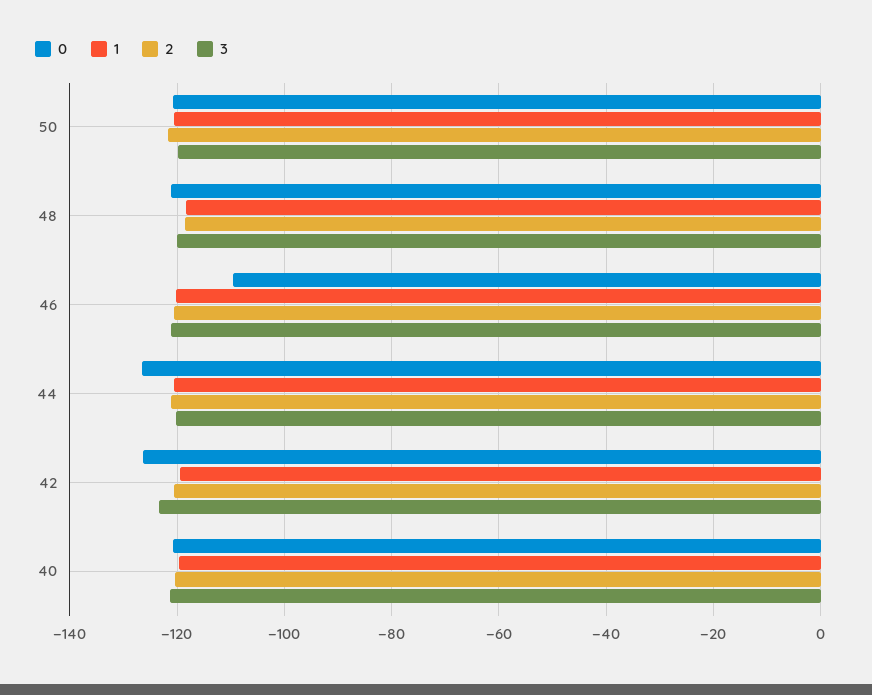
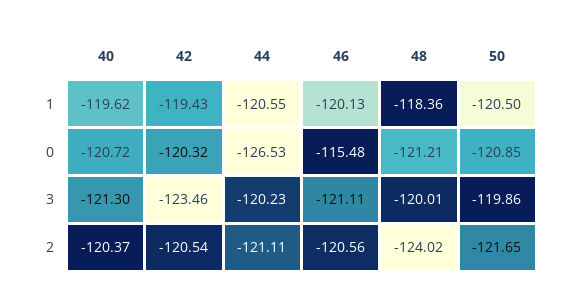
  {
    "0": {
      "50": -120.85,
      "48": -121.21,
-     "46": -110,
+     "46": -115.48,
      "44": -126.53,
-     "42": -126,
+     "42": -120.32,
      "40": -120.72
    },
    "1": {
      "50": -120.5,
      "48": -118.36,
      "46": -120.13,
      "44": -120.55,
      "42": -119.43,
      "40": -119.62
    },
    "2": {
      "50": -121.65,
-     "48": -118,
+     "48": -124.02,
      "46": -120.56,
      "44": -121.11,
      "42": -120.54,
      "40": -120.37
    },
    "3": {
      "50": -119.86,
      "48": -120.01,
      "46": -121.11,
      "44": -120.23,
      "42": -123.46,
      "40": -121.3
    }
  }

